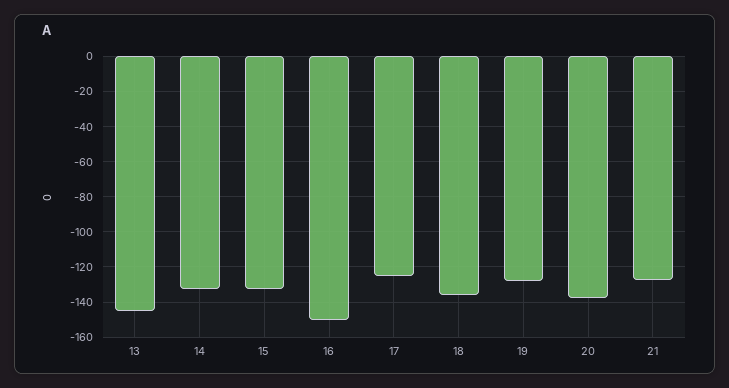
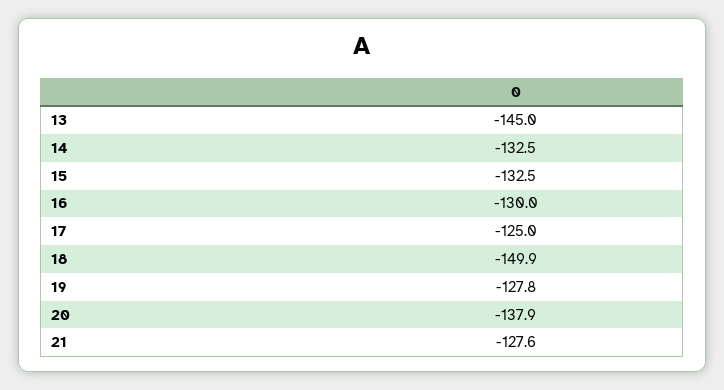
  {
    "13": -145,
    "14": -132.5,
    "15": -132.5,
-   "16": -150,
+   "16": -130,
    "17": -125,
-   "18": -135,
+   "18": -149.9,
    "19": -127.8,
    "20": -137.9,
    "21": -127.6
  }

